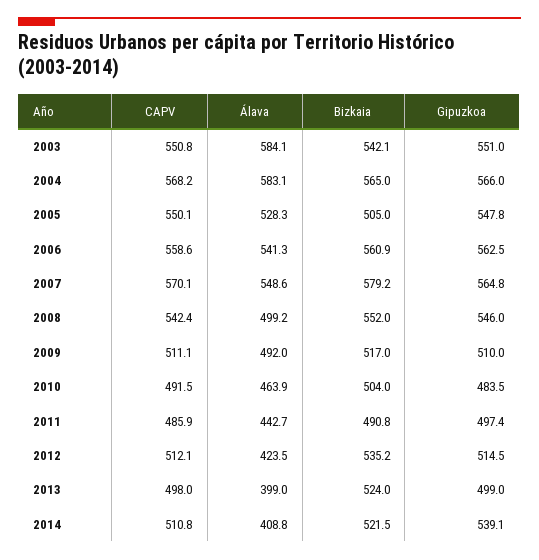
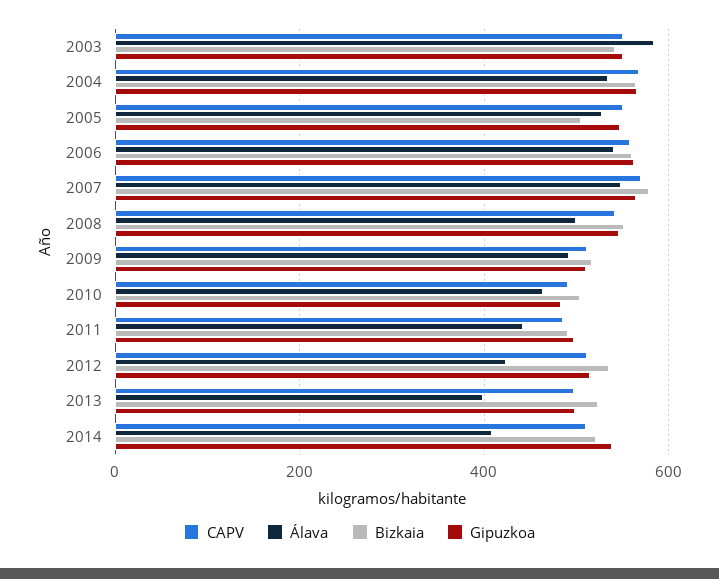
  {
    "CAPV": {
      "2003": 550.8,
      "2004": 568.2,
      "2005": 550.1,
      "2006": 558.6,
      "2007": 570.1,
      "2008": 542.4,
      "2009": 511.1,
      "2010": 491.5,
      "2011": 485.9,
      "2012": 512.1,
      "2013": 498,
      "2014": 510.8
    },
    "Álava": {
      "2003": 584.1,
-     "2004": 583.1,
+     "2004": 540,
      "2005": 528.3,
      "2006": 541.3,
      "2007": 548.6,
      "2008": 499.2,
      "2009": 492,
      "2010": 463.9,
      "2011": 442.7,
      "2012": 423.5,
      "2013": 399,
      "2014": 408.8
    },
    "Bizkaia": {
      "2003": 542.1,
      "2004": 565,
      "2005": 505,
      "2006": 560.9,
      "2007": 579.2,
      "2008": 552,
      "2009": 517,
      "2010": 504,
      "2011": 490.8,
      "2012": 535.2,
      "2013": 524,
      "2014": 521.5
    },
    "Gipuzkoa": {
      "2003": 551,
      "2004": 566,
      "2005": 547.8,
      "2006": 562.5,
      "2007": 564.8,
      "2008": 546,
      "2009": 510,
      "2010": 483.5,
      "2011": 497.4,
      "2012": 514.5,
      "2013": 499,
      "2014": 539.1
    }
  }

